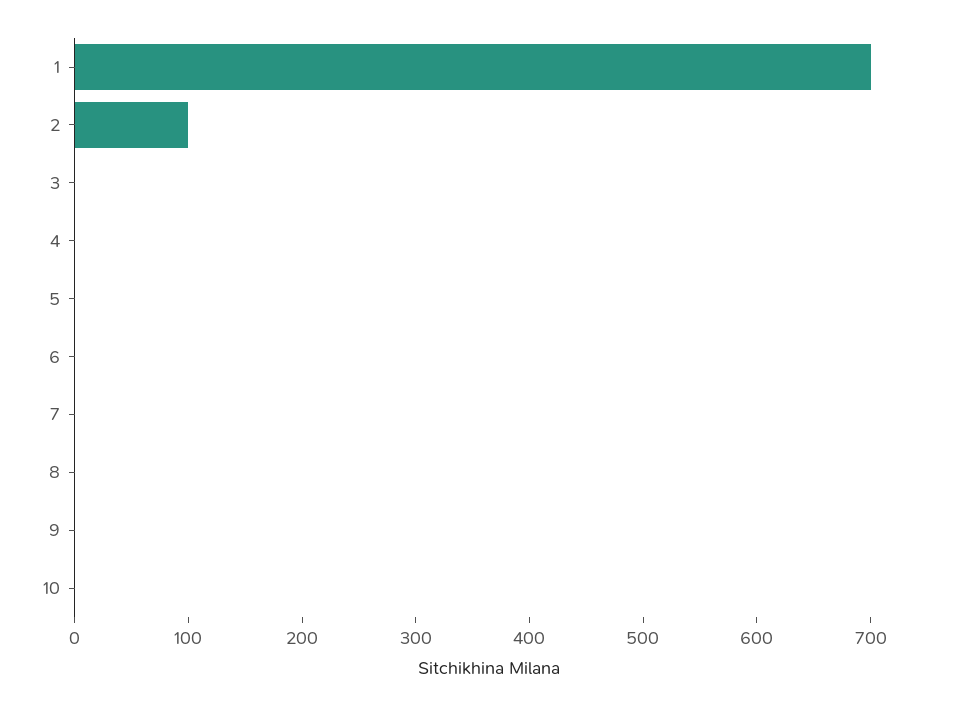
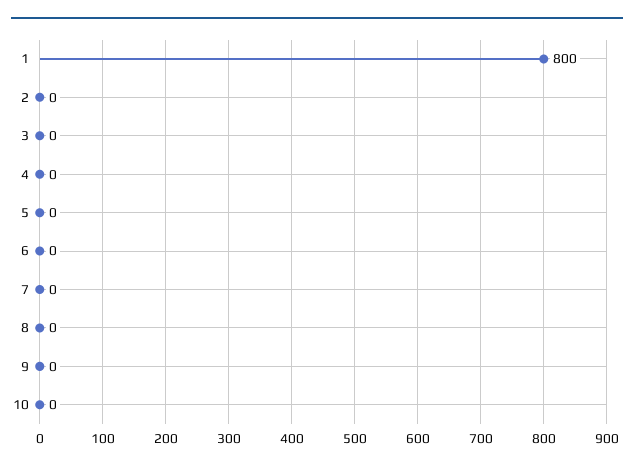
  {
-   "1": 700,
+   "1": 800,
-   "2": 100,
+   "2": 0,
    "3": 0,
    "4": 0,
    "5": 0,
    "6": 0,
    "7": 0,
    "8": 0,
    "9": 0,
    "10": 0
  }

